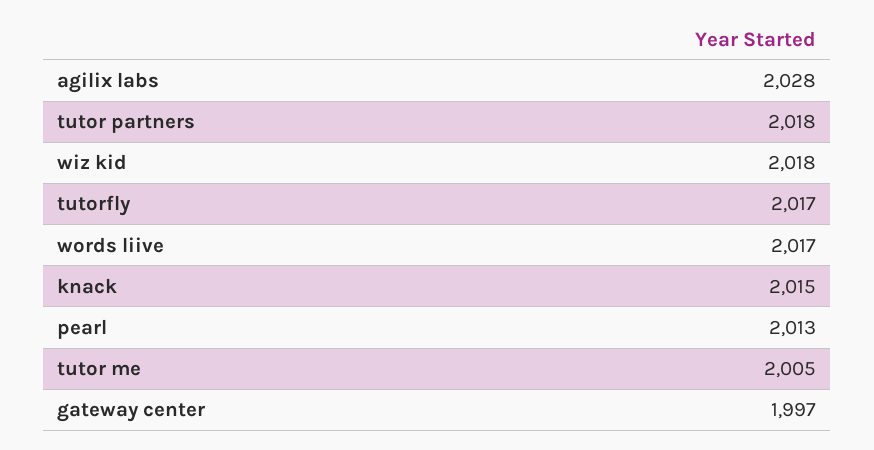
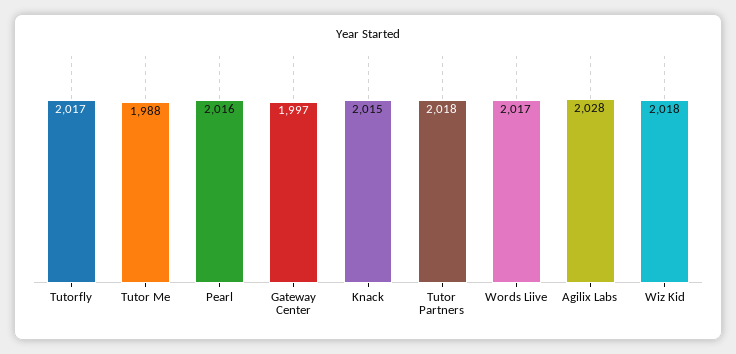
  {
    "agilix labs": 2028,
    "tutor partners": 2018,
    "wiz kid": 2018,
    "tutorfly": 2017,
    "words liive": 2017,
    "knack": 2015,
-   "pearl": 2013,
+   "pearl": 2016,
-   "tutor me": 2005,
+   "tutor me": 1988,
    "gateway center": 1997
  }

